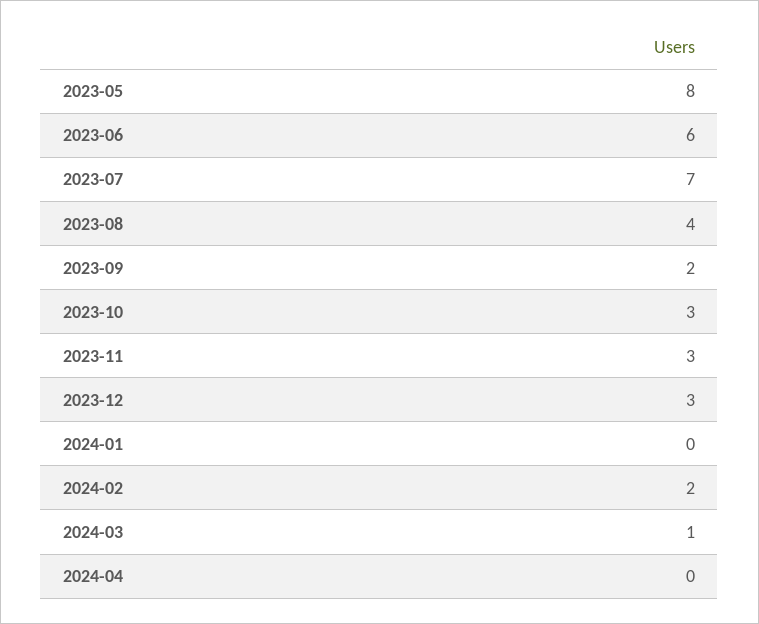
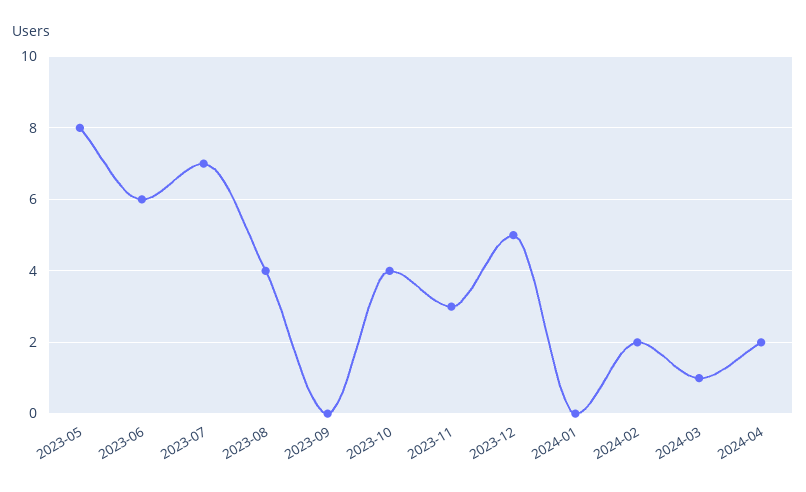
  {
    "2023-05": 8,
    "2023-06": 6,
    "2023-07": 7,
    "2023-08": 4,
-   "2023-09": 2,
+   "2023-09": 0,
-   "2023-10": 3,
+   "2023-10": 4,
    "2023-11": 3,
-   "2023-12": 3,
+   "2023-12": 5,
    "2024-01": 0,
    "2024-02": 2,
    "2024-03": 1,
-   "2024-04": 0
+   "2024-04": 2
  }

